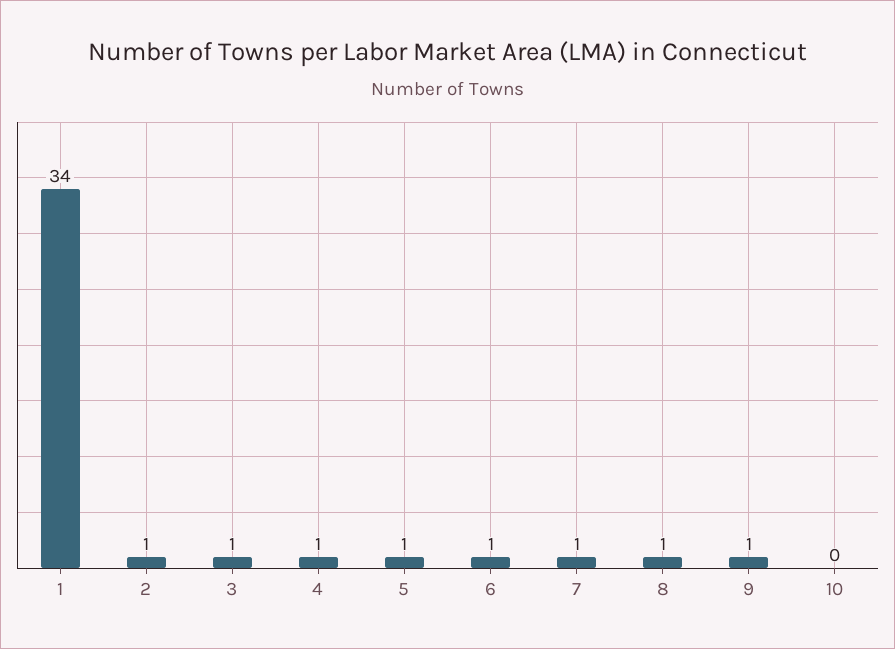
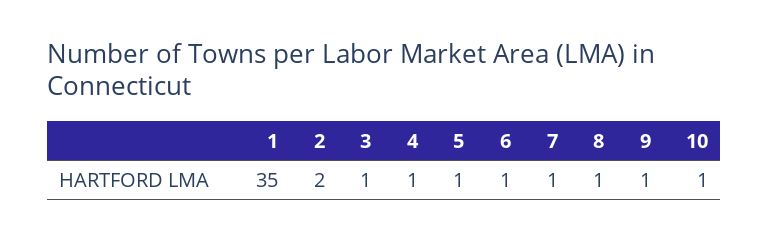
  {
-   "1": 34,
+   "1": 35,
-   "2": 1,
+   "2": 2,
    "3": 1,
    "4": 1,
    "5": 1,
    "6": 1,
    "7": 1,
    "8": 1,
    "9": 1,
-   "10": 0
+   "10": 1
  }

